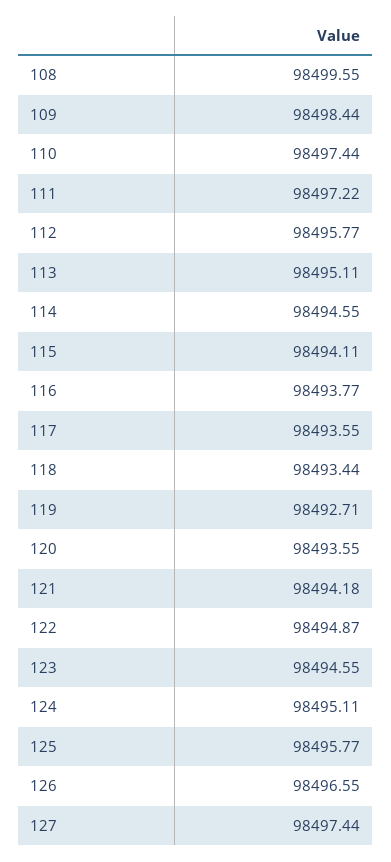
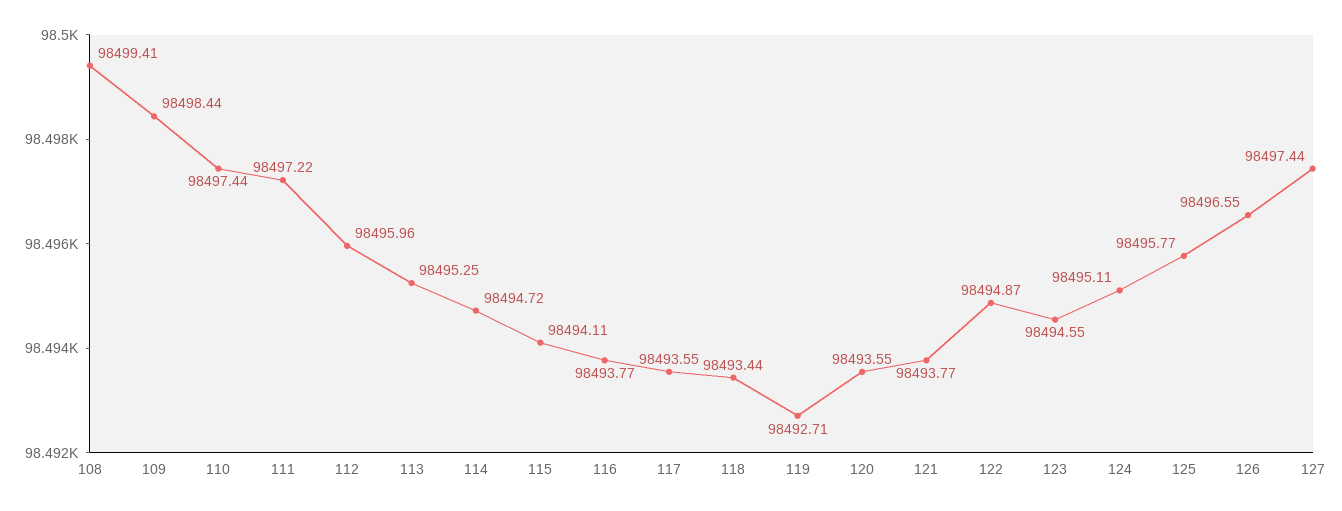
  {
-   "108": 98499.55,
+   "108": 98499.41,
    "109": 98498.44,
    "110": 98497.44,
    "111": 98497.22,
-   "112": 98495.77,
+   "112": 98495.96,
-   "113": 98495.11,
+   "113": 98495.25,
-   "114": 98494.55,
+   "114": 98494.72,
    "115": 98494.11,
    "116": 98493.77,
    "117": 98493.55,
    "118": 98493.44,
    "119": 98492.71,
    "120": 98493.55,
-   "121": 98494.18,
+   "121": 98493.77,
    "122": 98494.87,
    "123": 98494.55,
    "124": 98495.11,
    "125": 98495.77,
    "126": 98496.55,
    "127": 98497.44
  }

